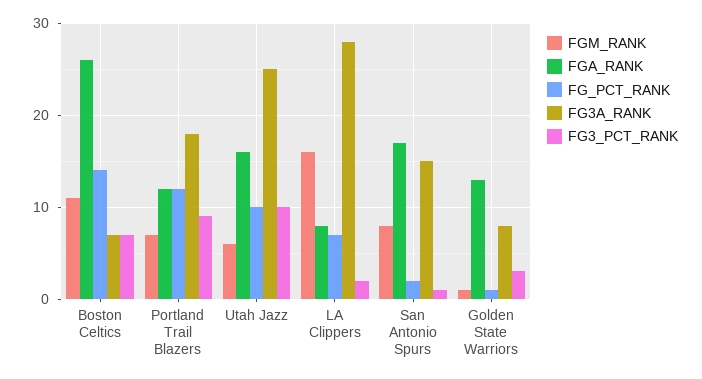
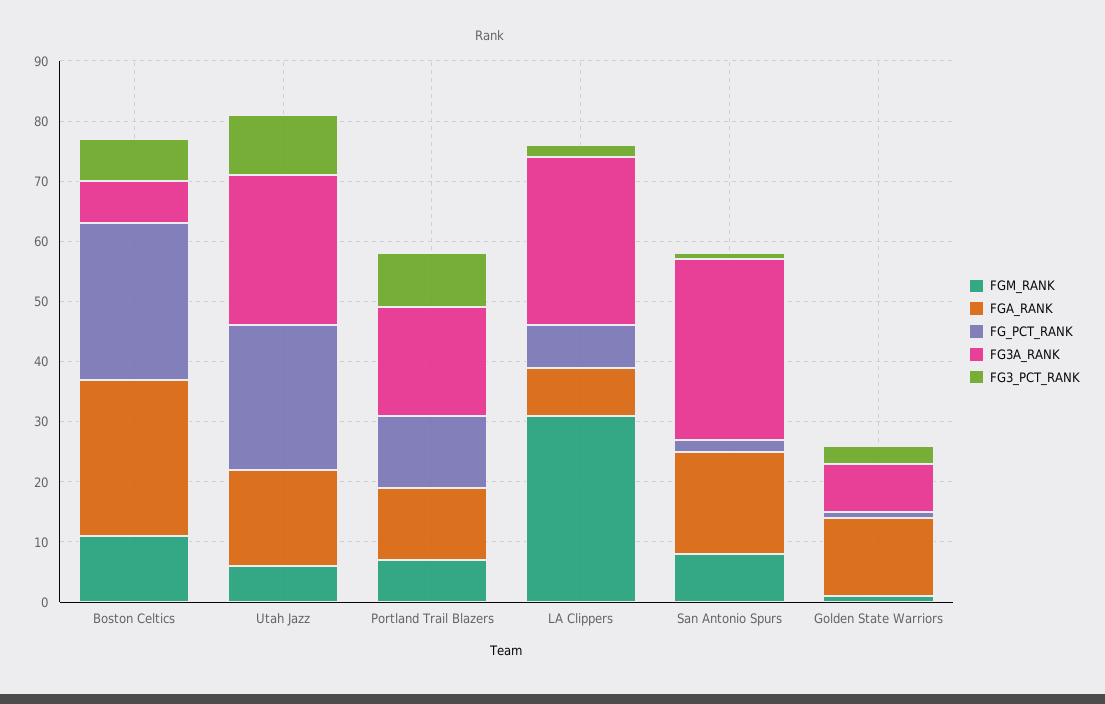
  {
    "FGM_RANK": {
      "Boston Celtics": 11,
      "Portland Trail Blazers": 7,
      "Utah Jazz": 6,
-     "LA Clippers": 16,
+     "LA Clippers": 30,
      "San Antonio Spurs": 8,
      "Golden State Warriors": 1
    },
    "FGA_RANK": {
      "Boston Celtics": 26,
      "Portland Trail Blazers": 12,
      "Utah Jazz": 16,
      "LA Clippers": 8,
      "San Antonio Spurs": 17,
      "Golden State Warriors": 13
    },
    "FG_PCT_RANK": {
-     "Boston Celtics": 14,
+     "Boston Celtics": 25,
      "Portland Trail Blazers": 12,
-     "Utah Jazz": 10,
+     "Utah Jazz": 25,
      "LA Clippers": 7,
      "San Antonio Spurs": 2,
      "Golden State Warriors": 1
    },
    "FG3A_RANK": {
      "Boston Celtics": 7,
      "Portland Trail Blazers": 18,
      "Utah Jazz": 25,
      "LA Clippers": 28,
-     "San Antonio Spurs": 15,
+     "San Antonio Spurs": 30,
      "Golden State Warriors": 8
    },
    "FG3_PCT_RANK": {
      "Boston Celtics": 7,
      "Portland Trail Blazers": 9,
      "Utah Jazz": 10,
      "LA Clippers": 2,
      "San Antonio Spurs": 1,
      "Golden State Warriors": 3
    }
  }

